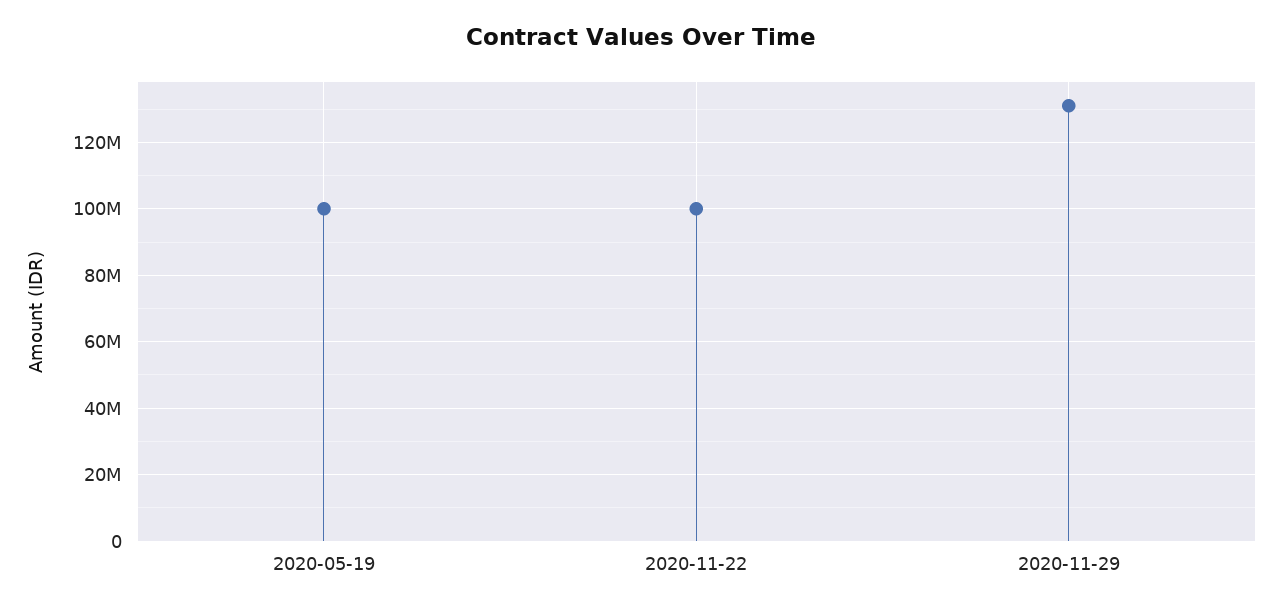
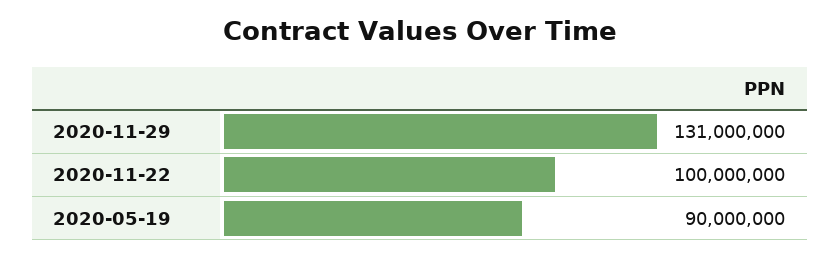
  {
-   "2020-05-19": 100000000,
+   "2020-05-19": 90000000,
    "2020-11-22": 100000000,
    "2020-11-29": 131000000
  }

